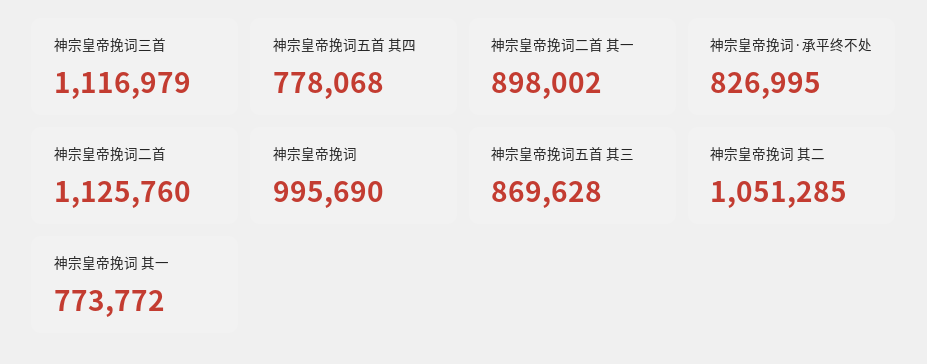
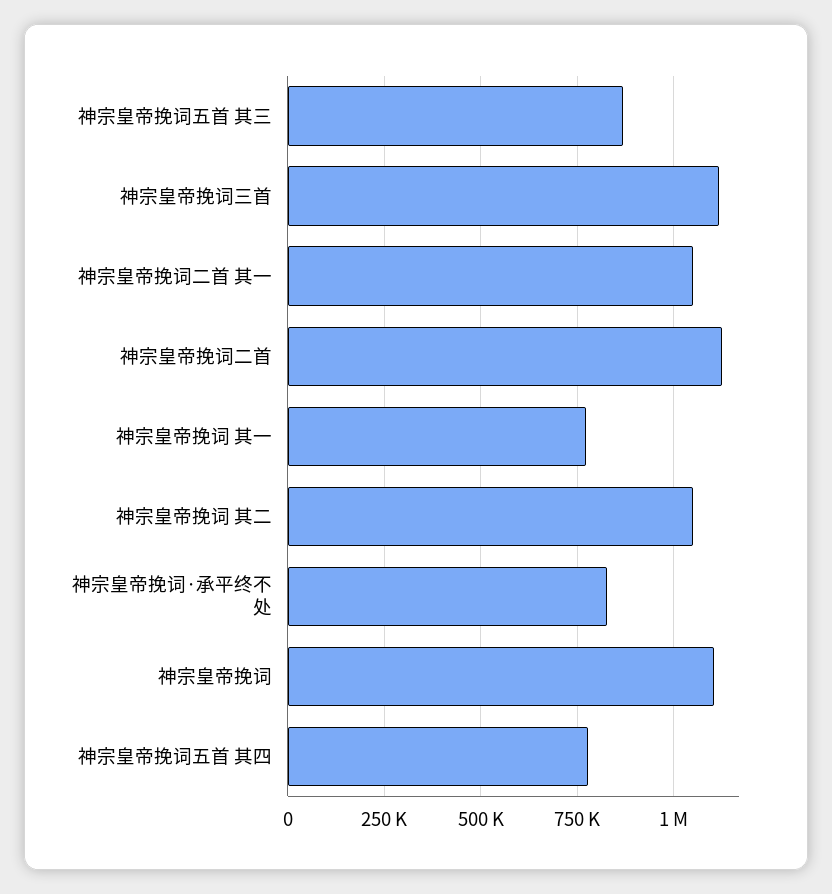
  {
    "神宗皇帝挽词三首": 1116979,
    "神宗皇帝挽词五首 其四": 778068,
-   "神宗皇帝挽词二首 其一": 898002,
+   "神宗皇帝挽词二首 其一": 1050000,
    "神宗皇帝挽词·承平终不处": 826995,
    "神宗皇帝挽词二首": 1125760,
-   "神宗皇帝挽词": 995690,
+   "神宗皇帝挽词": 1100000,
    "神宗皇帝挽词五首 其三": 869628,
    "神宗皇帝挽词 其二": 1051285,
    "神宗皇帝挽词 其一": 773772
  }

